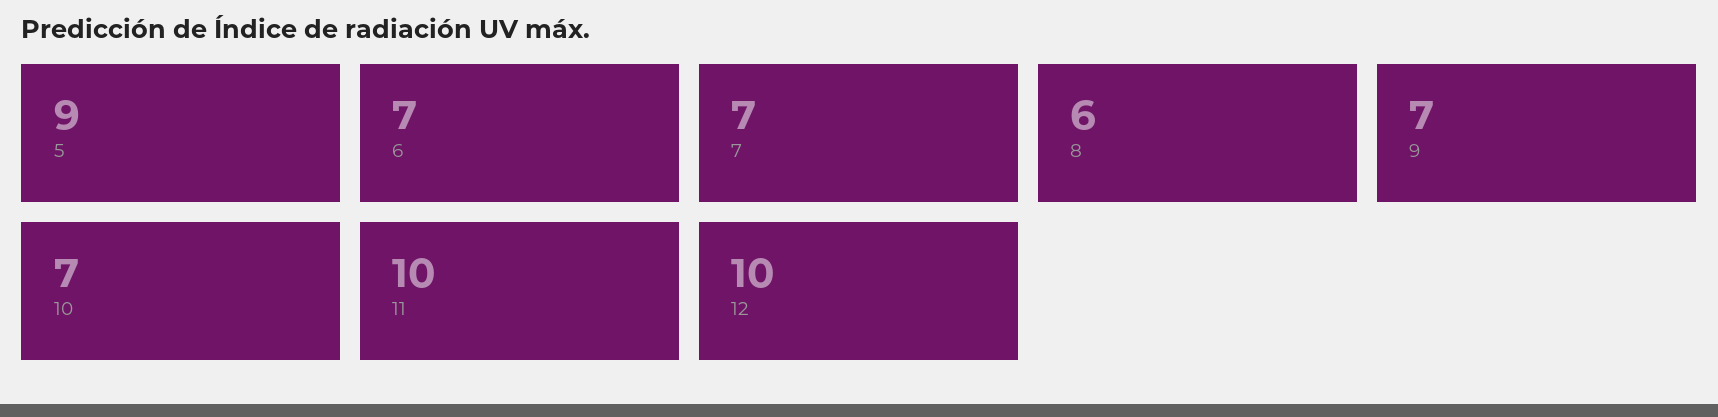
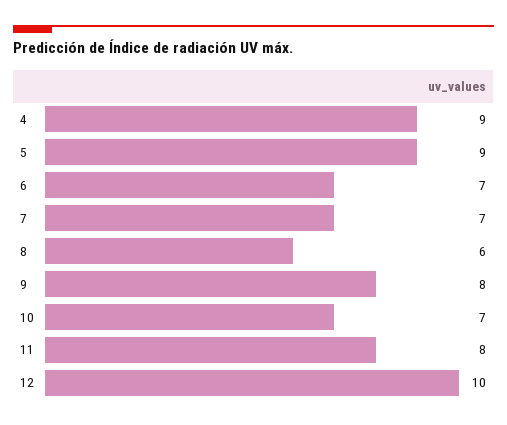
  {
    "5": 9,
    "6": 7,
    "7": 7,
    "8": 6,
-   "9": 7,
+   "9": 8,
    "10": 7,
-   "11": 10,
+   "11": 8,
-   "12": 10
+   "12": 10,
+   "4": 9
  }

